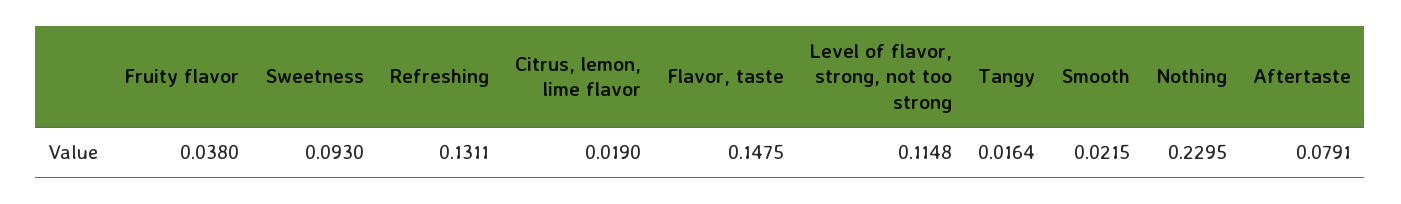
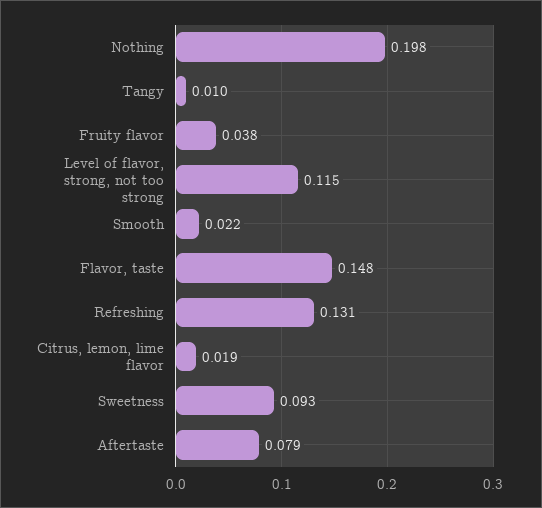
  {
    "Fruity flavor": 0.038,
    "Sweetness": 0.093,
    "Refreshing": 0.1311,
    "Citrus, lemon, lime flavor": 0.019,
    "Flavor, taste": 0.1475,
    "Level of flavor, strong, not too strong": 0.1148,
-   "Tangy": 0.0164,
+   "Tangy": 0.01,
    "Smooth": 0.0215,
-   "Nothing": 0.2295,
+   "Nothing": 0.198,
    "Aftertaste": 0.0791
  }

